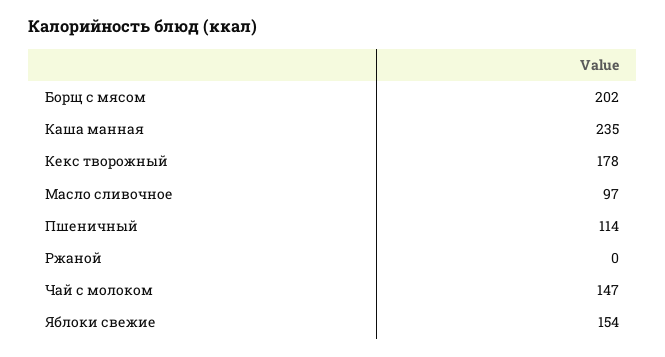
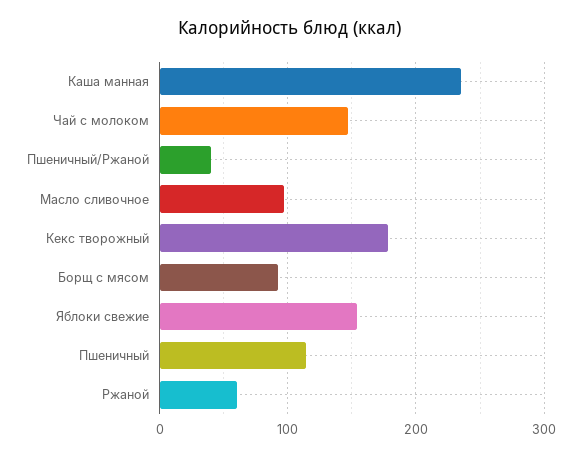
  {
-   "Борщ с мясом": 202,
+   "Борщ с мясом": 90,
    "Каша манная": 235,
    "Кекс творожный": 178,
    "Масло сливочное": 97,
    "Пшеничный": 114,
-   "Ржаной": 0,
+   "Ржаной": 60,
    "Чай с молоком": 147,
-   "Яблоки свежие": 154
+   "Яблоки свежие": 154,
+   "Пшеничный/Ржаной": 40
  }

